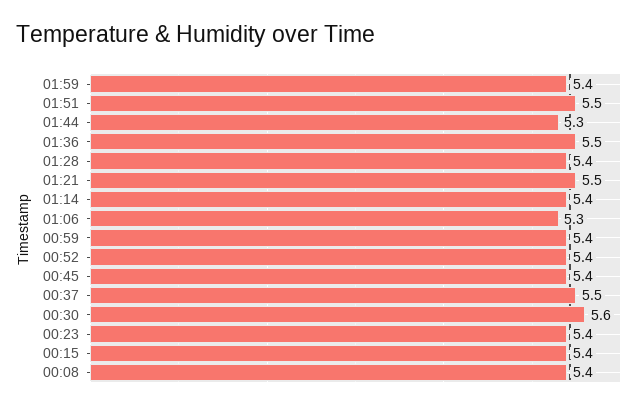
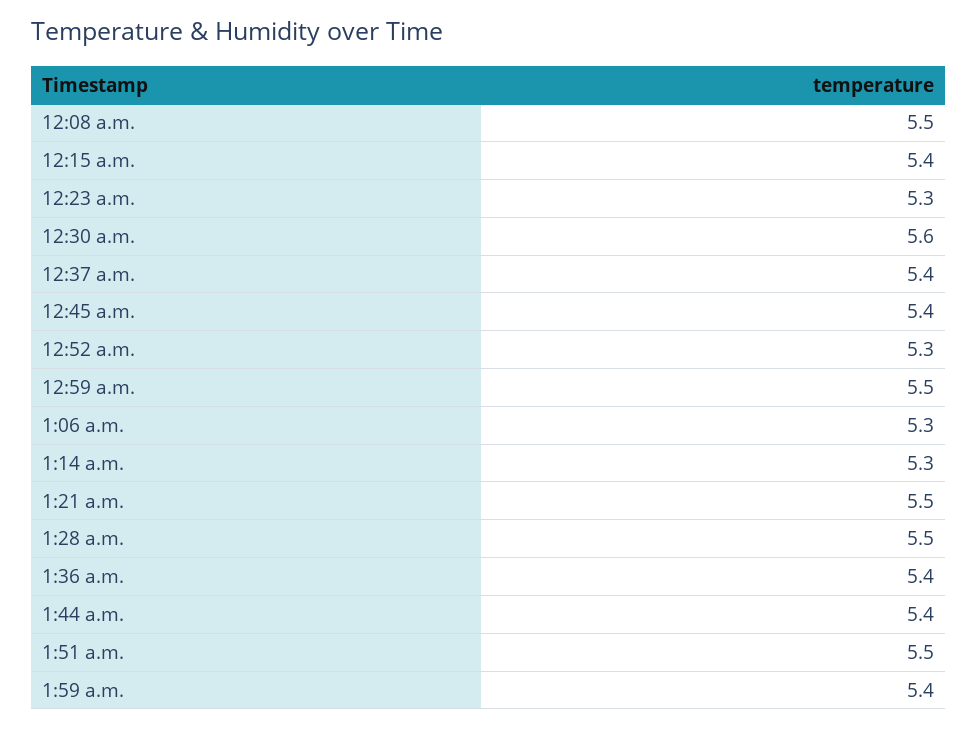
  {
    "01:59": 5.4,
    "01:51": 5.5,
-   "01:44": 5.3,
+   "01:44": 5.4,
-   "01:36": 5.5,
+   "01:36": 5.4,
-   "01:28": 5.4,
+   "01:28": 5.5,
    "01:21": 5.5,
-   "01:14": 5.4,
+   "01:14": 5.3,
    "01:06": 5.3,
-   "00:59": 5.4,
+   "00:59": 5.5,
-   "00:52": 5.4,
+   "00:52": 5.3,
    "00:45": 5.4,
-   "00:37": 5.5,
+   "00:37": 5.4,
    "00:30": 5.6,
-   "00:23": 5.4,
+   "00:23": 5.3,
    "00:15": 5.4,
-   "00:08": 5.4
+   "00:08": 5.5
  }

